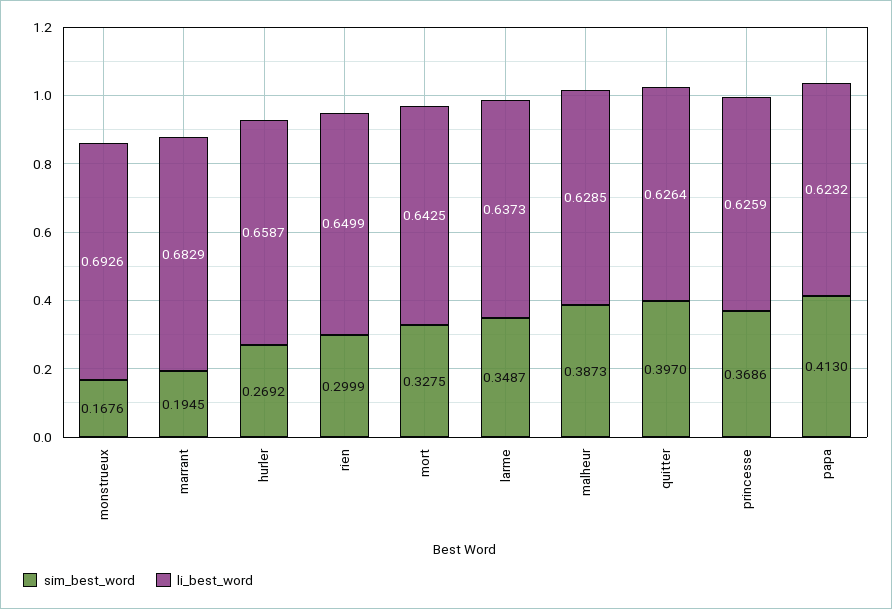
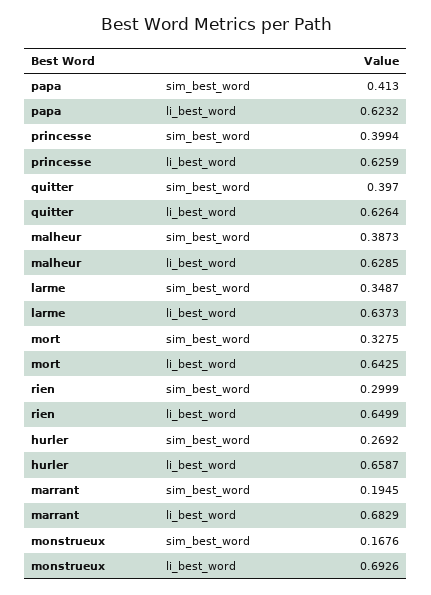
  {
    "sim_best_word": {
      "monstrueux": 0.1676,
      "marrant": 0.1945,
      "hurler": 0.2692,
      "rien": 0.2999,
      "mort": 0.3275,
      "larme": 0.3487,
      "malheur": 0.3873,
      "quitter": 0.397,
-     "princesse": 0.3686,
+     "princesse": 0.3994,
      "papa": 0.413
    },
    "li_best_word": {
      "monstrueux": 0.6926,
      "marrant": 0.6829,
      "hurler": 0.6587,
      "rien": 0.6499,
      "mort": 0.6425,
      "larme": 0.6373,
      "malheur": 0.6285,
      "quitter": 0.6264,
      "princesse": 0.6259,
      "papa": 0.6232
    }
  }

